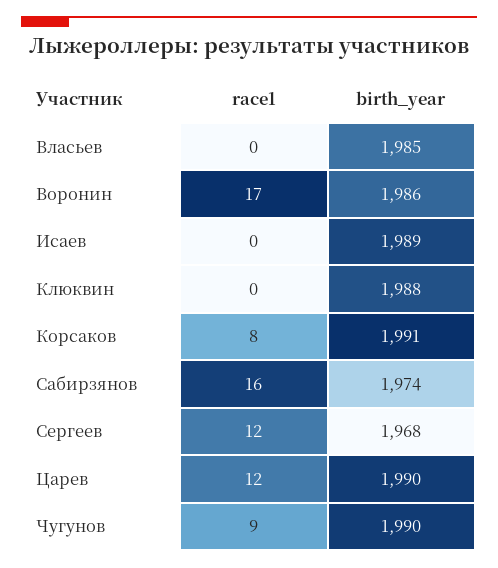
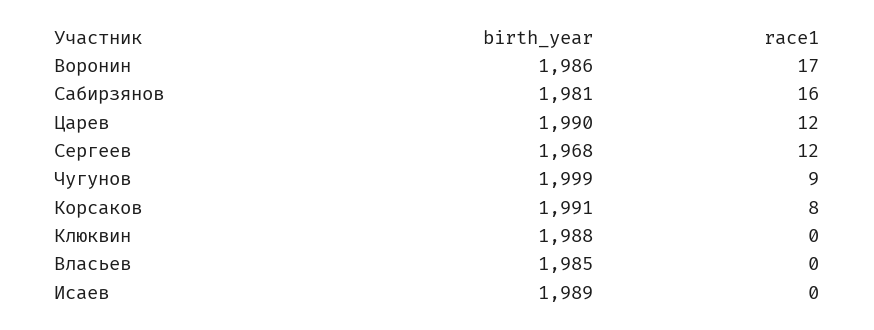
  {
    "race1": {
      "Власьев": 0,
      "Воронин": 17,
      "Исаев": 0,
      "Клюквин": 0,
      "Корсаков": 8,
      "Сабирзянов": 16,
      "Сергеев": 12,
      "Царев": 12,
      "Чугунов": 9
    },
    "birth_year": {
      "Власьев": 1985,
      "Воронин": 1986,
      "Исаев": 1989,
      "Клюквин": 1988,
      "Корсаков": 1991,
-     "Сабирзянов": 1974,
+     "Сабирзянов": 1981,
      "Сергеев": 1968,
      "Царев": 1990,
-     "Чугунов": 1990
+     "Чугунов": 1999
    }
  }

